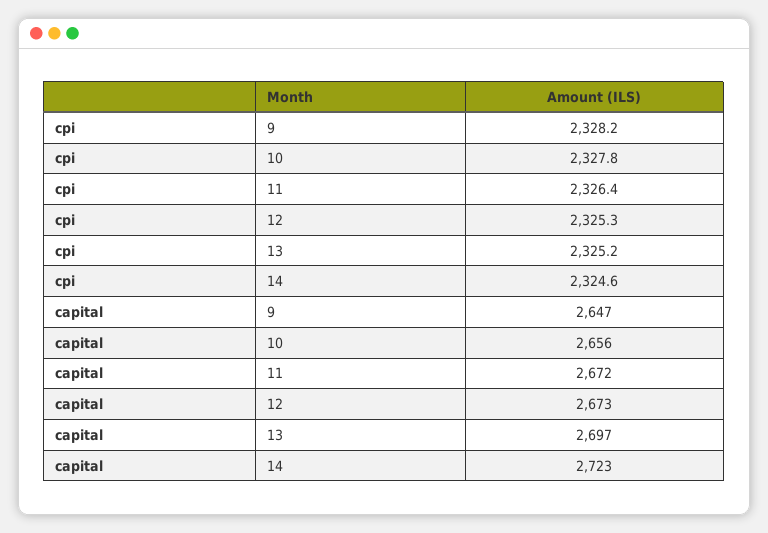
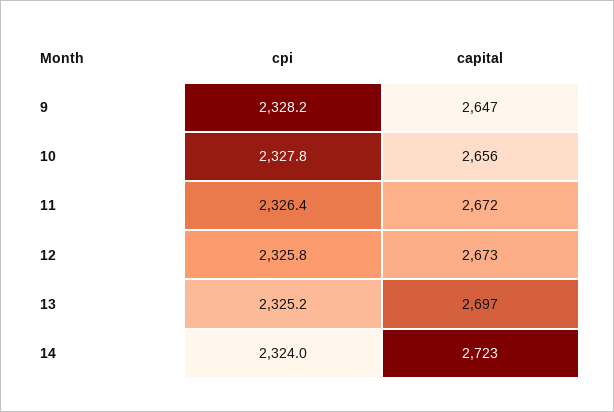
  {
    "cpi": {
      "9": 2328.2,
      "10": 2327.8,
      "11": 2326.4,
-     "12": 2325.3,
+     "12": 2325.8,
      "13": 2325.2,
-     "14": 2324.6
+     "14": 2324
    },
    "capital": {
      "9": 2647,
      "10": 2656,
      "11": 2672,
      "12": 2673,
      "13": 2697,
      "14": 2723
    }
  }

